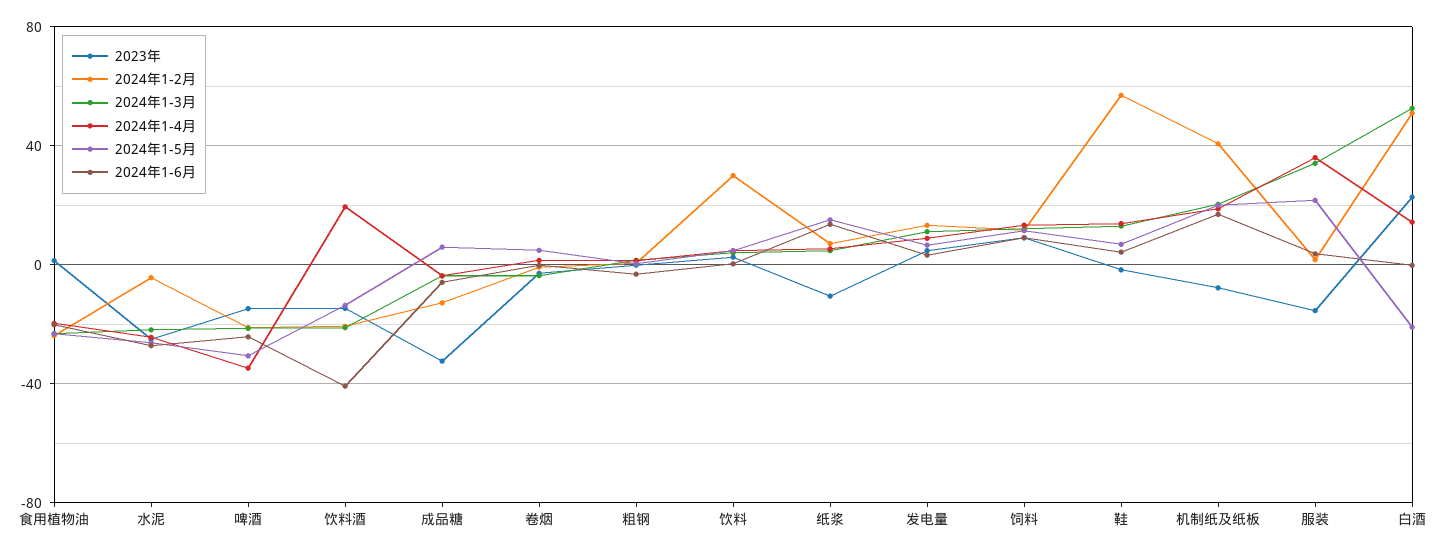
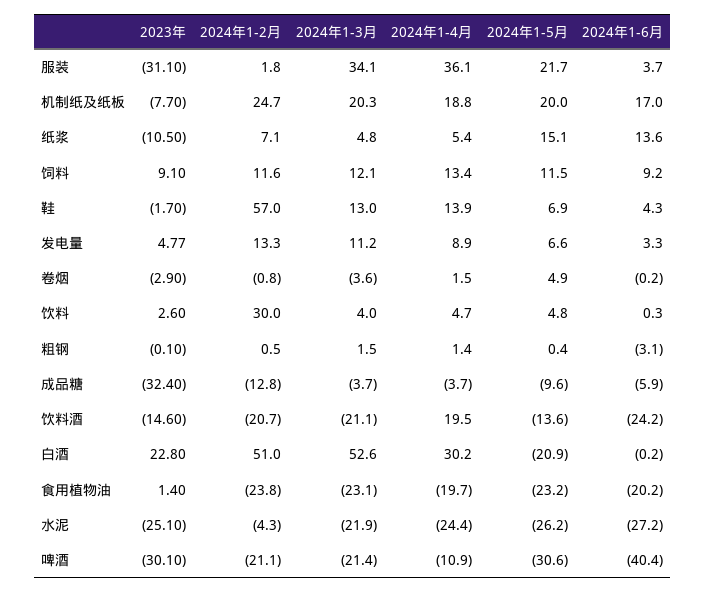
  {
    "2023年": {
      "食用植物油": 1.4,
      "水泥": -25.1,
-     "啤酒": -15,
+     "啤酒": -30.1,
      "饮料酒": -14.6,
      "成品糖": -32.4,
      "卷烟": -2.9,
      "粗钢": -0.1,
      "饮料": 2.6,
      "纸浆": -10.5,
      "发电量": 4.77,
      "饲料": 9.1,
      "鞋": -1.7,
      "机制纸及纸板": -7.7,
-     "服装": -15,
+     "服装": -31.1,
      "白酒": 22.8
    },
    "2024年1-2月": {
      "食用植物油": -23.8,
      "水泥": -4.3,
      "啤酒": -21.1,
      "饮料酒": -20.7,
      "成品糖": -12.8,
      "卷烟": -0.8,
      "粗钢": 0.5,
      "饮料": 30,
      "纸浆": 7.1,
      "发电量": 13.3,
      "饲料": 11.6,
      "鞋": 57,
-     "机制纸及纸板": 40,
+     "机制纸及纸板": 24.7,
      "服装": 1.8,
      "白酒": 51
    },
    "2024年1-3月": {
      "食用植物油": -23.1,
      "水泥": -21.9,
      "啤酒": -21.4,
      "饮料酒": -21.1,
      "成品糖": -3.7,
      "卷烟": -3.6,
      "粗钢": 1.5,
      "饮料": 4,
      "纸浆": 4.8,
      "发电量": 11.2,
      "饲料": 12.1,
      "鞋": 13,
      "机制纸及纸板": 20.3,
      "服装": 34.1,
      "白酒": 52.6
    },
    "2024年1-4月": {
      "食用植物油": -19.7,
      "水泥": -24.4,
-     "啤酒": -35,
+     "啤酒": -10.9,
      "饮料酒": 19.5,
      "成品糖": -3.7,
      "卷烟": 1.5,
      "粗钢": 1.4,
      "饮料": 4.7,
      "纸浆": 5.4,
      "发电量": 8.9,
      "饲料": 13.4,
      "鞋": 13.9,
      "机制纸及纸板": 18.8,
      "服装": 36.1,
-     "白酒": 15
+     "白酒": 30.2
    },
    "2024年1-5月": {
      "食用植物油": -23.2,
      "水泥": -26.2,
      "啤酒": -30.6,
      "饮料酒": -13.6,
-     "成品糖": 5,
+     "成品糖": -9.6,
      "卷烟": 4.9,
      "粗钢": 0.4,
      "饮料": 4.8,
      "纸浆": 15.1,
      "发电量": 6.6,
      "饲料": 11.5,
      "鞋": 6.9,
      "机制纸及纸板": 20,
      "服装": 21.7,
      "白酒": -20.9
    },
    "2024年1-6月": {
      "食用植物油": -20.2,
      "水泥": -27.2,
-     "啤酒": -25,
+     "啤酒": -40.4,
-     "饮料酒": -40,
+     "饮料酒": -24.2,
      "成品糖": -5.9,
      "卷烟": -0.2,
      "粗钢": -3.1,
      "饮料": 0.3,
      "纸浆": 13.6,
      "发电量": 3.3,
      "饲料": 9.2,
      "鞋": 4.3,
      "机制纸及纸板": 17,
      "服装": 3.7,
      "白酒": -0.2
    }
  }

